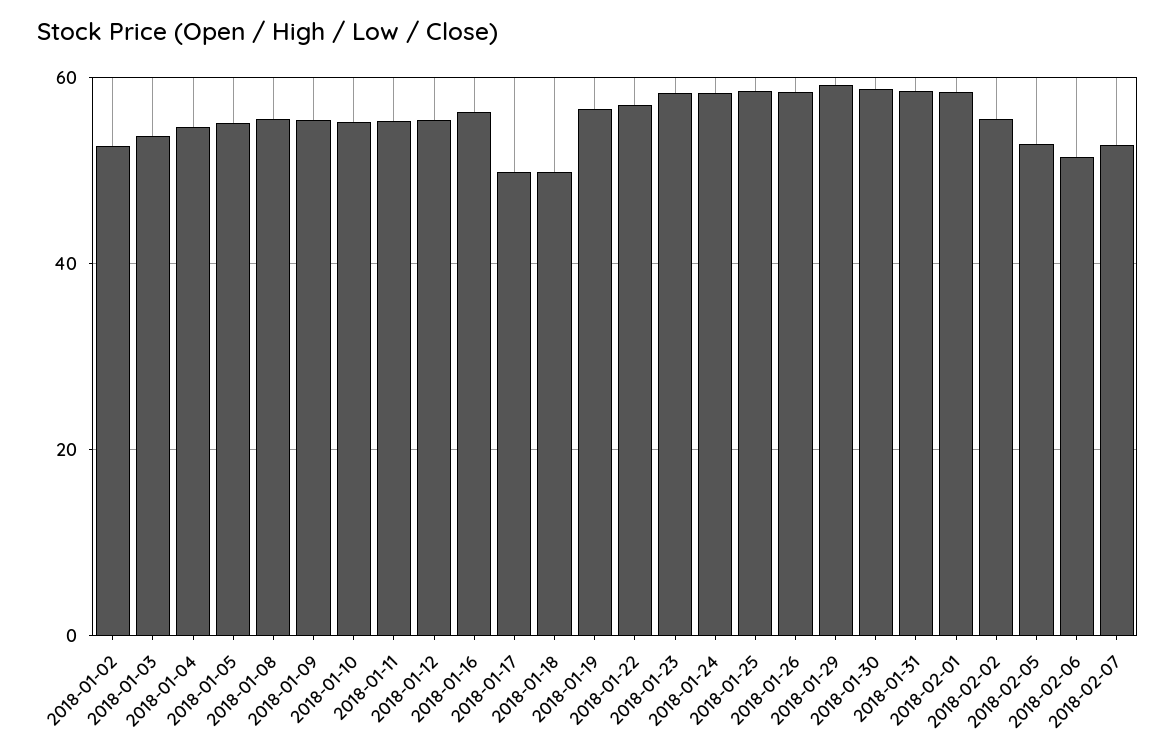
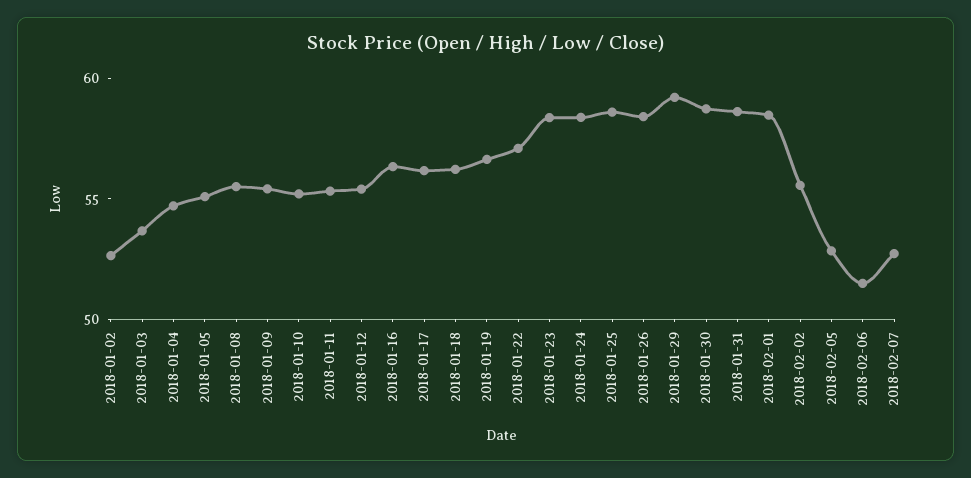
  {
    "2018-01-02": 53,
    "2018-01-03": 54,
    "2018-01-04": 55,
    "2018-01-05": 55,
    "2018-01-08": 56,
    "2018-01-09": 55,
    "2018-01-10": 55,
    "2018-01-11": 55,
    "2018-01-12": 55,
    "2018-01-16": 56,
-   "2018-01-17": 50,
+   "2018-01-17": 56,
-   "2018-01-18": 50,
+   "2018-01-18": 56,
    "2018-01-19": 57,
    "2018-01-22": 57,
    "2018-01-23": 58,
    "2018-01-24": 58,
    "2018-01-25": 59,
    "2018-01-26": 58,
    "2018-01-29": 59,
    "2018-01-30": 59,
    "2018-01-31": 59,
    "2018-02-01": 58,
    "2018-02-02": 56,
    "2018-02-05": 53,
    "2018-02-06": 52,
    "2018-02-07": 53
  }

